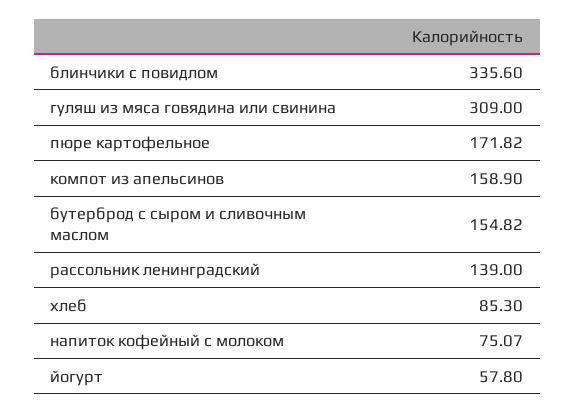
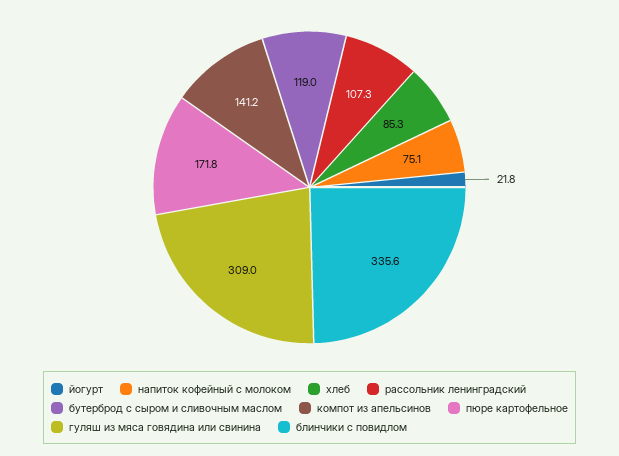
  {
    "блинчики с повидлом": 335.6,
    "гуляш из мяса говядина или свинина": 309,
    "пюре картофельное": 171.82,
-   "компот из апельсинов": 158.9,
+   "компот из апельсинов": 141.2,
-   "бутерброд с сыром и сливочным маслом": 154.82,
+   "бутерброд с сыром и сливочным маслом": 119,
-   "рассольник ленинградский": 139,
+   "рассольник ленинградский": 107.3,
    "хлеб": 85.3,
    "напиток кофейный с молоком": 75.07,
-   "йогурт": 57.8
+   "йогурт": 21.8
  }

